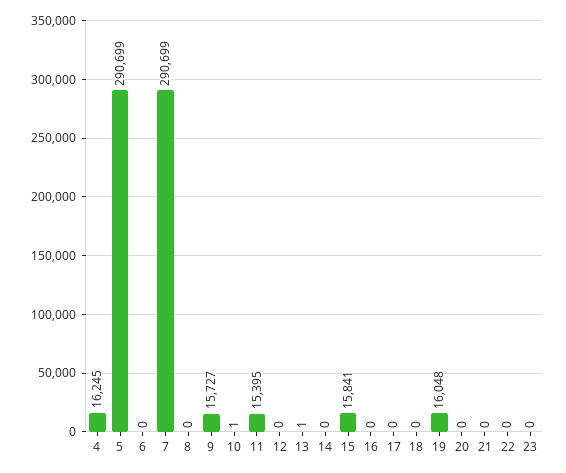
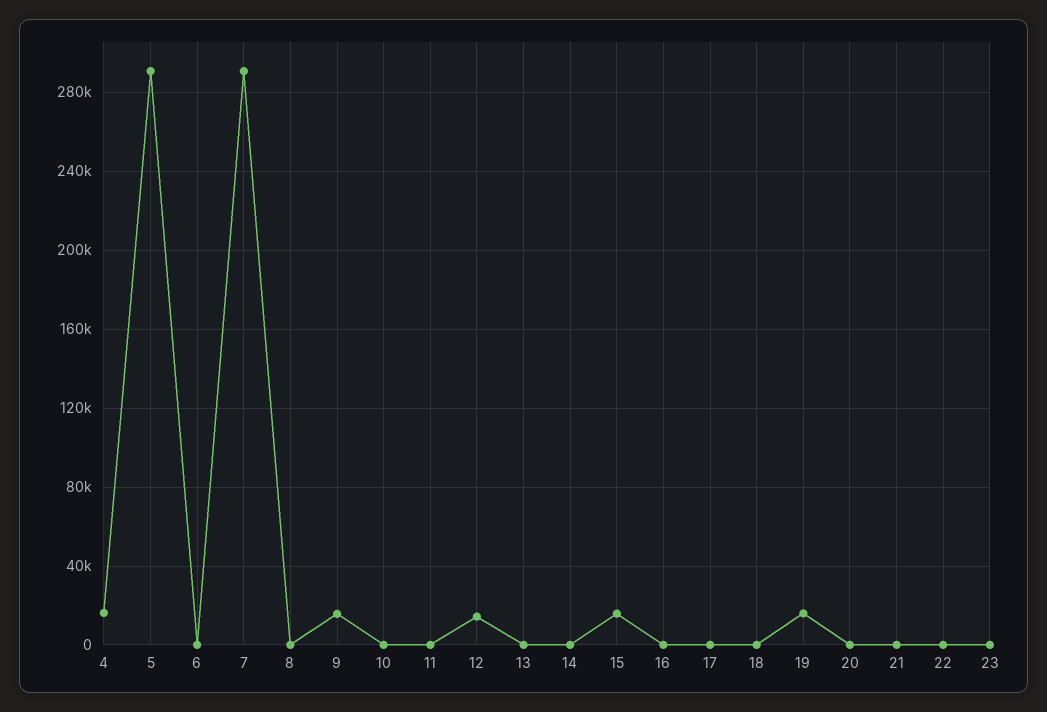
  {
    "4": 16245,
    "5": 290699,
    "6": 0,
    "7": 290699,
    "8": 0,
    "9": 15727,
    "10": 1,
-   "11": 15395,
+   "11": 0,
-   "12": 0,
+   "12": 15000,
    "13": 1,
    "14": 0,
    "15": 15841,
    "16": 0,
    "17": 0,
    "18": 0,
    "19": 16048,
    "20": 0,
    "21": 0,
    "22": 0,
    "23": 0
  }

